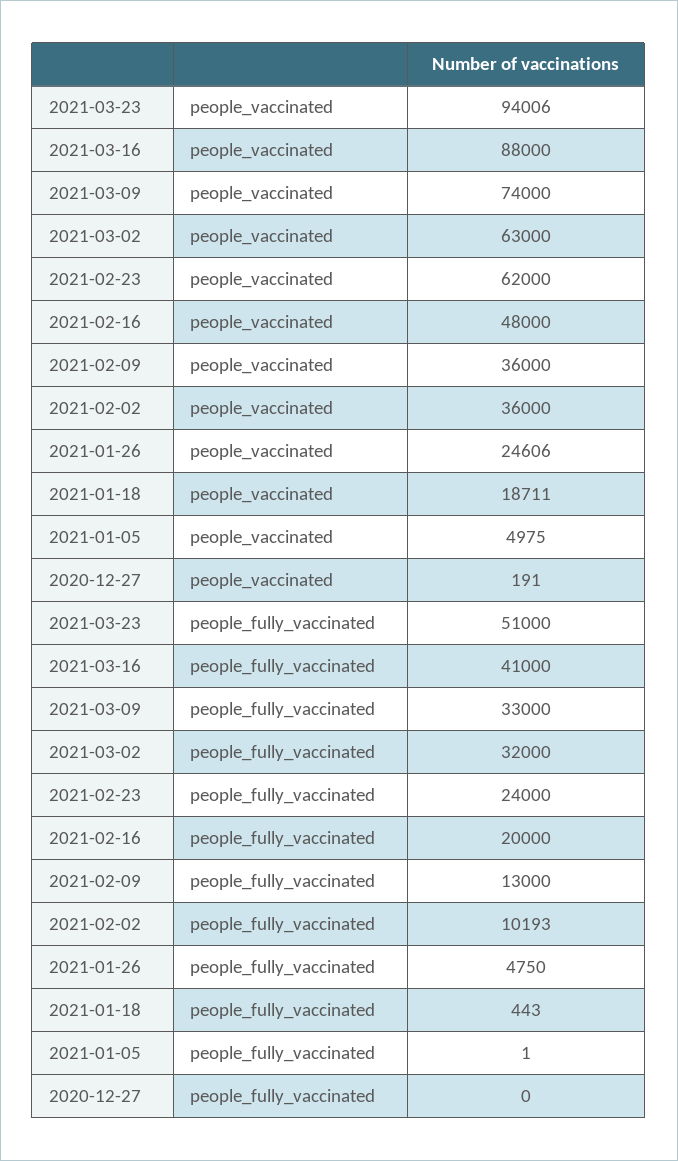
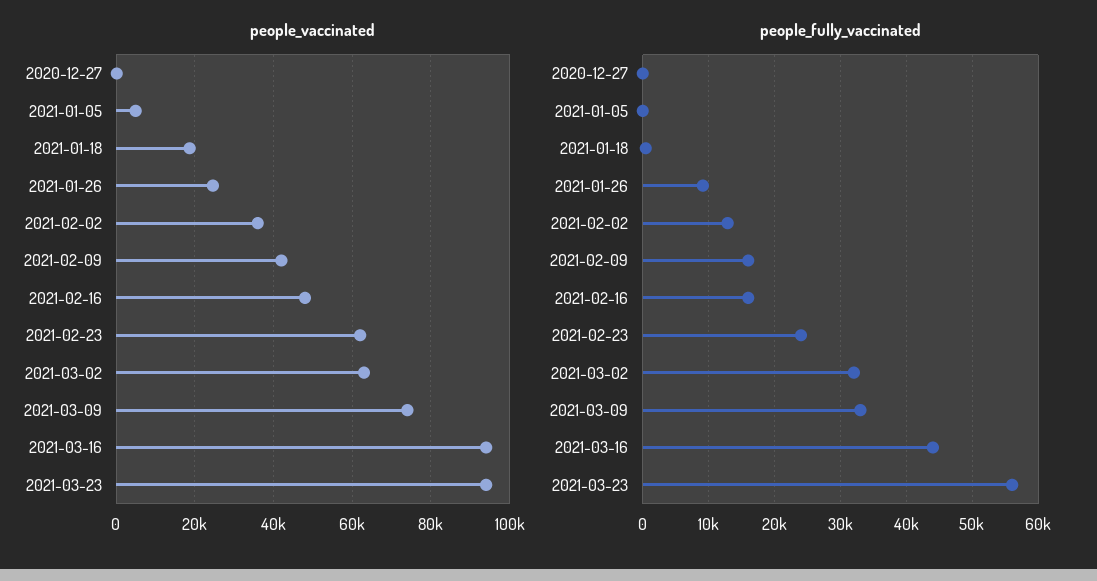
  {
    "people_vaccinated": {
      "2021-03-23": 94006,
-     "2021-03-16": 88000,
+     "2021-03-16": 94000,
      "2021-03-09": 74000,
      "2021-03-02": 63000,
      "2021-02-23": 62000,
      "2021-02-16": 48000,
-     "2021-02-09": 36000,
+     "2021-02-09": 42000,
      "2021-02-02": 36000,
      "2021-01-26": 24606,
      "2021-01-18": 18711,
      "2021-01-05": 4975,
      "2020-12-27": 191
    },
    "people_fully_vaccinated": {
-     "2021-03-23": 51000,
+     "2021-03-23": 56000,
-     "2021-03-16": 41000,
+     "2021-03-16": 44000,
      "2021-03-09": 33000,
      "2021-03-02": 32000,
      "2021-02-23": 24000,
-     "2021-02-16": 20000,
+     "2021-02-16": 16000,
-     "2021-02-09": 13000,
+     "2021-02-09": 16000,
-     "2021-02-02": 10193,
+     "2021-02-02": 13000,
-     "2021-01-26": 4750,
+     "2021-01-26": 9000,
      "2021-01-18": 443,
      "2021-01-05": 1,
      "2020-12-27": 0
    }
  }

